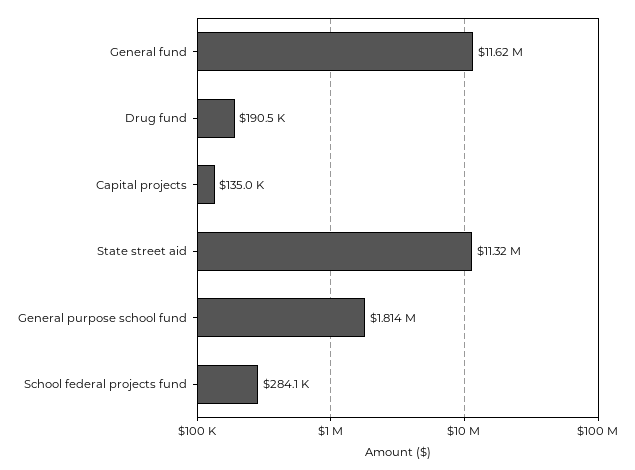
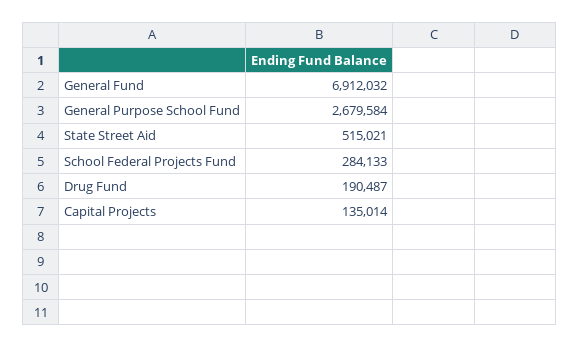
  {
-   "General fund": 11620000,
+   "General fund": 6912032,
    "Drug fund": 190487,
    "Capital projects": 135014,
-   "State street aid": 11320000,
+   "State street aid": 515021,
-   "General purpose school fund": 1814000,
+   "General purpose school fund": 2679584,
    "School federal projects fund": 284133
  }

